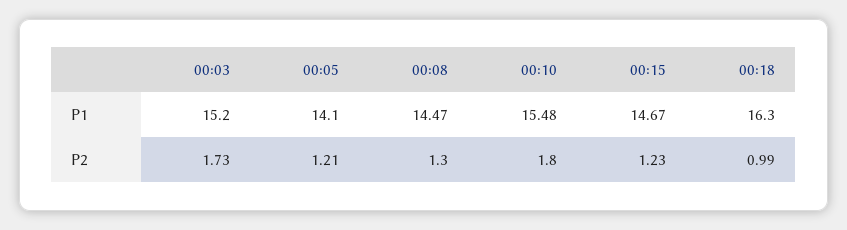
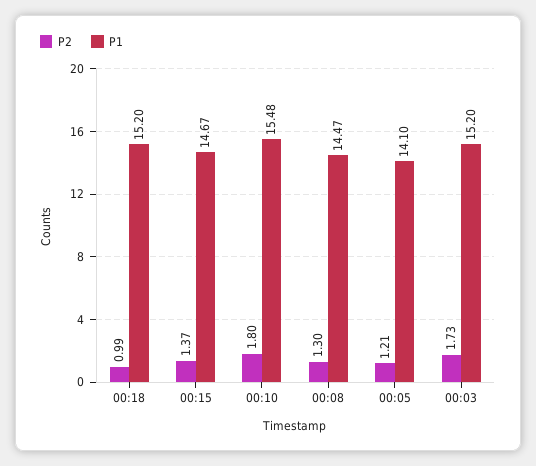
  {
    "P1": {
      "00:03": 15.2,
      "00:05": 14.1,
      "00:08": 14.47,
      "00:10": 15.48,
      "00:15": 14.67,
-     "00:18": 16.3
+     "00:18": 15.2
    },
    "P2": {
      "00:03": 1.73,
      "00:05": 1.21,
      "00:08": 1.3,
      "00:10": 1.8,
-     "00:15": 1.23,
+     "00:15": 1.37,
      "00:18": 0.99
    }
  }

